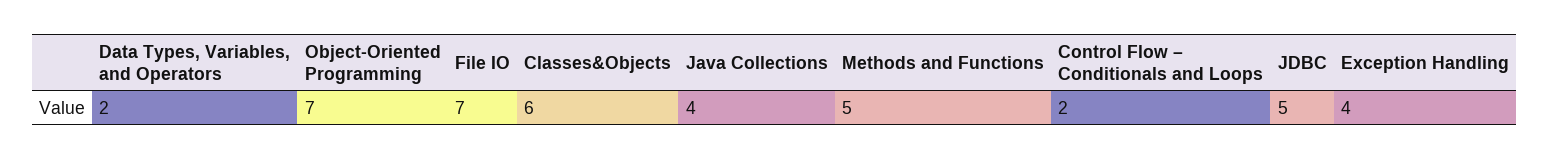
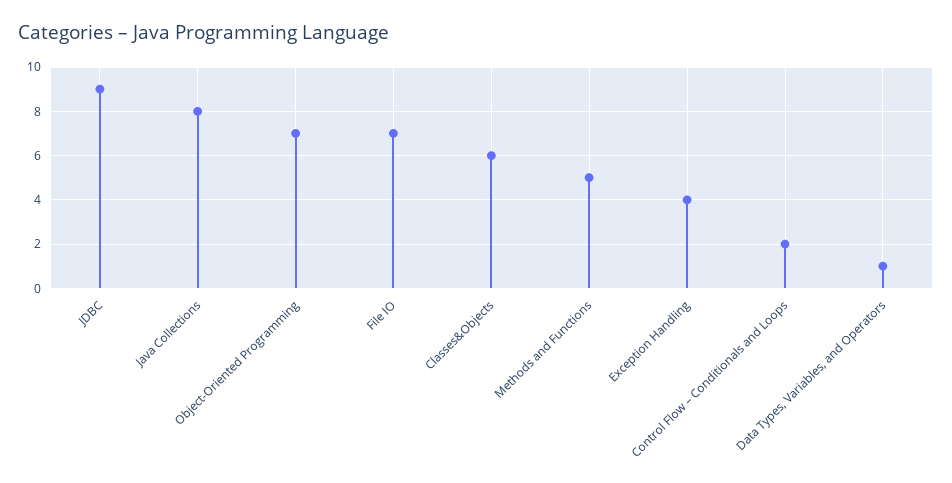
  {
-   "Data Types, Variables, and Operators": 2,
+   "Data Types, Variables, and Operators": 1,
    "Object-Oriented Programming": 7,
    "File IO": 7,
    "Classes&Objects": 6,
-   "Java Collections": 4,
+   "Java Collections": 8,
    "Methods and Functions": 5,
    "Control Flow – Conditionals and Loops": 2,
-   "JDBC": 5,
+   "JDBC": 9,
    "Exception Handling": 4
  }

